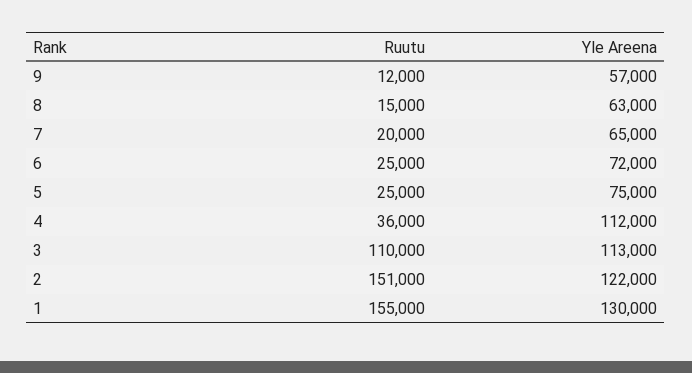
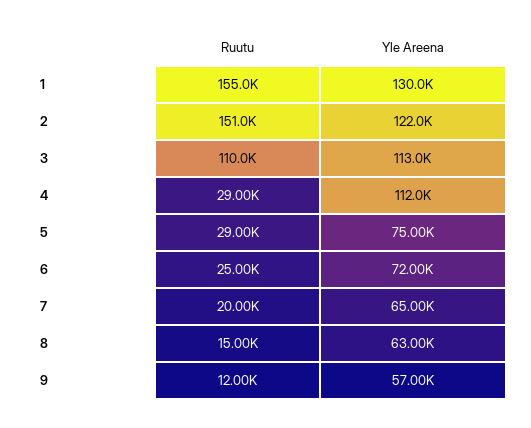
  {
    "Ruutu": {
      "9": 12000,
      "8": 15000,
      "7": 20000,
      "6": 25000,
-     "5": 25000,
+     "5": 29000,
-     "4": 36000,
+     "4": 29000,
      "3": 110000,
      "2": 151000,
      "1": 155000
    },
    "Yle Areena": {
      "9": 57000,
      "8": 63000,
      "7": 65000,
      "6": 72000,
      "5": 75000,
      "4": 112000,
      "3": 113000,
      "2": 122000,
      "1": 130000
    }
  }

